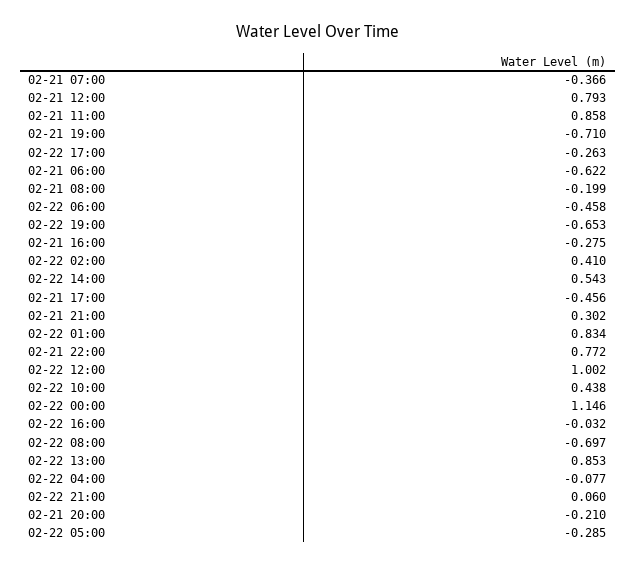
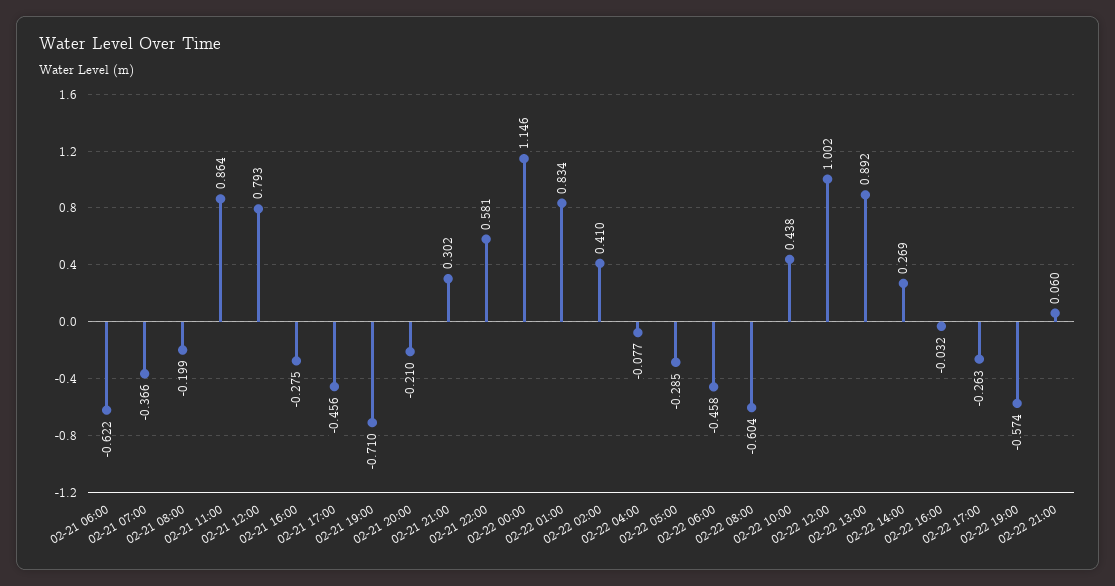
  {
    "02-21 07:00": -0.366,
    "02-21 12:00": 0.793,
-   "02-21 11:00": 0.858,
+   "02-21 11:00": 0.864,
    "02-21 19:00": -0.71,
    "02-22 17:00": -0.263,
    "02-21 06:00": -0.622,
    "02-21 08:00": -0.199,
    "02-22 06:00": -0.458,
-   "02-22 19:00": -0.653,
+   "02-22 19:00": -0.574,
    "02-21 16:00": -0.275,
    "02-22 02:00": 0.41,
-   "02-22 14:00": 0.543,
+   "02-22 14:00": 0.269,
    "02-21 17:00": -0.456,
    "02-21 21:00": 0.302,
    "02-22 01:00": 0.834,
-   "02-21 22:00": 0.772,
+   "02-21 22:00": 0.581,
    "02-22 12:00": 1.002,
    "02-22 10:00": 0.438,
    "02-22 00:00": 1.146,
    "02-22 16:00": -0.032,
-   "02-22 08:00": -0.697,
+   "02-22 08:00": -0.604,
-   "02-22 13:00": 0.853,
+   "02-22 13:00": 0.892,
    "02-22 04:00": -0.077,
    "02-22 21:00": 0.06,
    "02-21 20:00": -0.21,
    "02-22 05:00": -0.285
  }

